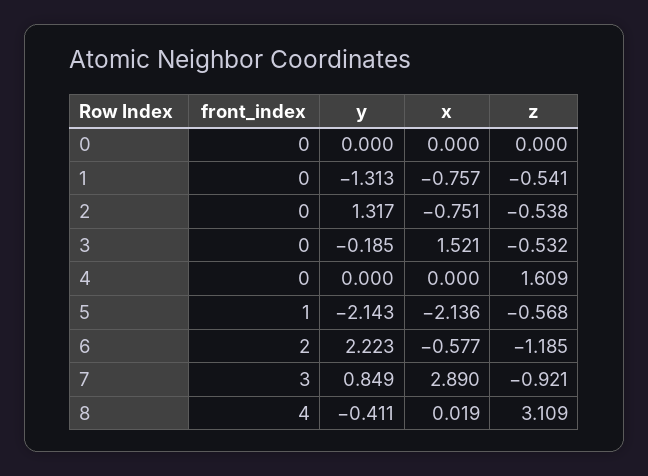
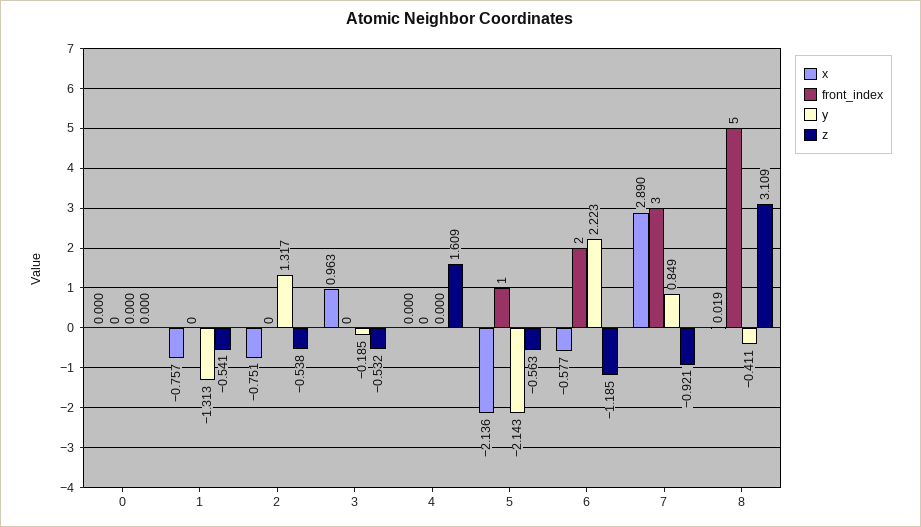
  {
    "front_index": {
      "0": 0,
      "1": 0,
      "2": 0,
      "3": 0,
      "4": 0,
      "5": 1,
      "6": 2,
      "7": 3,
-     "8": 4
+     "8": 5
    },
    "y": {
      "0": 0,
      "1": -1.313,
      "2": 1.317,
      "3": -0.185,
      "4": 0,
      "5": -2.143,
      "6": 2.223,
      "7": 0.849,
      "8": -0.411
    },
    "x": {
      "0": 0,
      "1": -0.757,
      "2": -0.751,
-     "3": 1.521,
+     "3": 0.963,
      "4": 0,
      "5": -2.136,
      "6": -0.577,
      "7": 2.89,
      "8": 0.019
    },
    "z": {
      "0": 0,
      "1": -0.541,
      "2": -0.538,
      "3": -0.532,
      "4": 1.609,
-     "5": -0.568,
+     "5": -0.563,
      "6": -1.185,
      "7": -0.921,
      "8": 3.109
    }
  }

